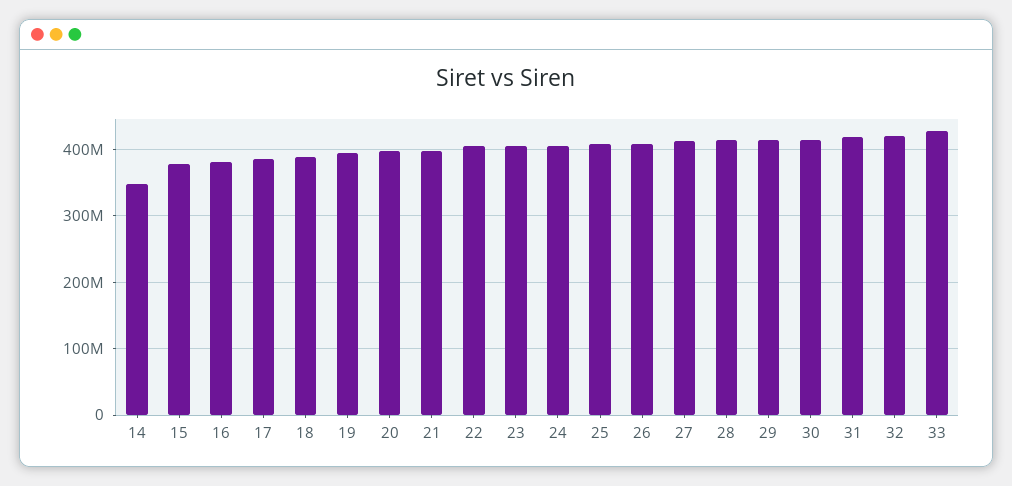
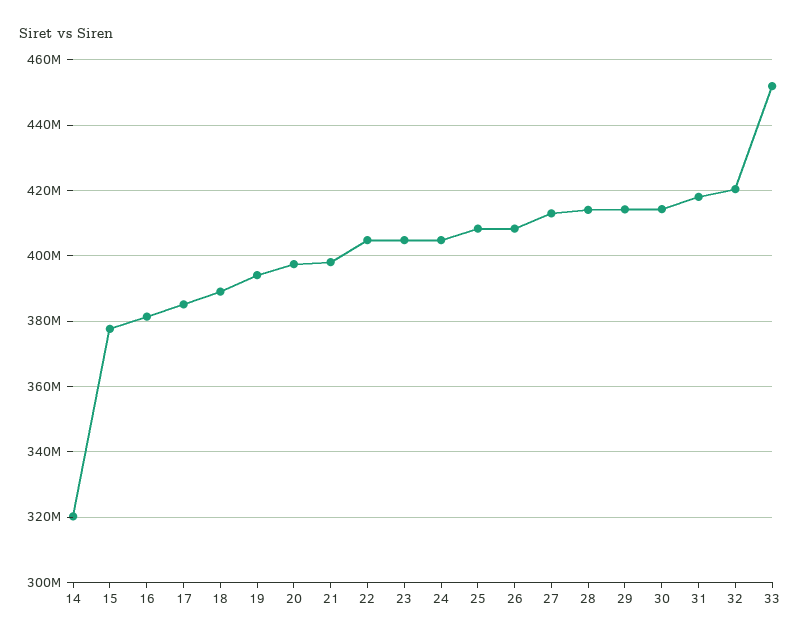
  {
-   "14": 350000000,
+   "14": 320000000,
    "15": 378000000,
    "16": 382000000,
    "17": 386000000,
    "18": 390000000,
    "19": 394000000,
    "20": 398000000,
    "21": 398000000,
    "22": 404000000,
    "23": 404000000,
    "24": 404000000,
    "25": 408000000,
    "26": 408000000,
    "27": 412000000,
    "28": 414000000,
    "29": 414000000,
    "30": 414000000,
    "31": 418000000,
    "32": 420000000,
-   "33": 430000000
+   "33": 452000000
  }

